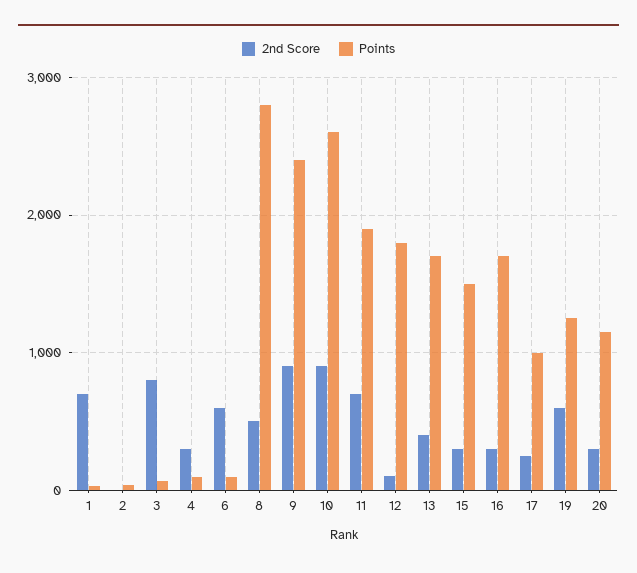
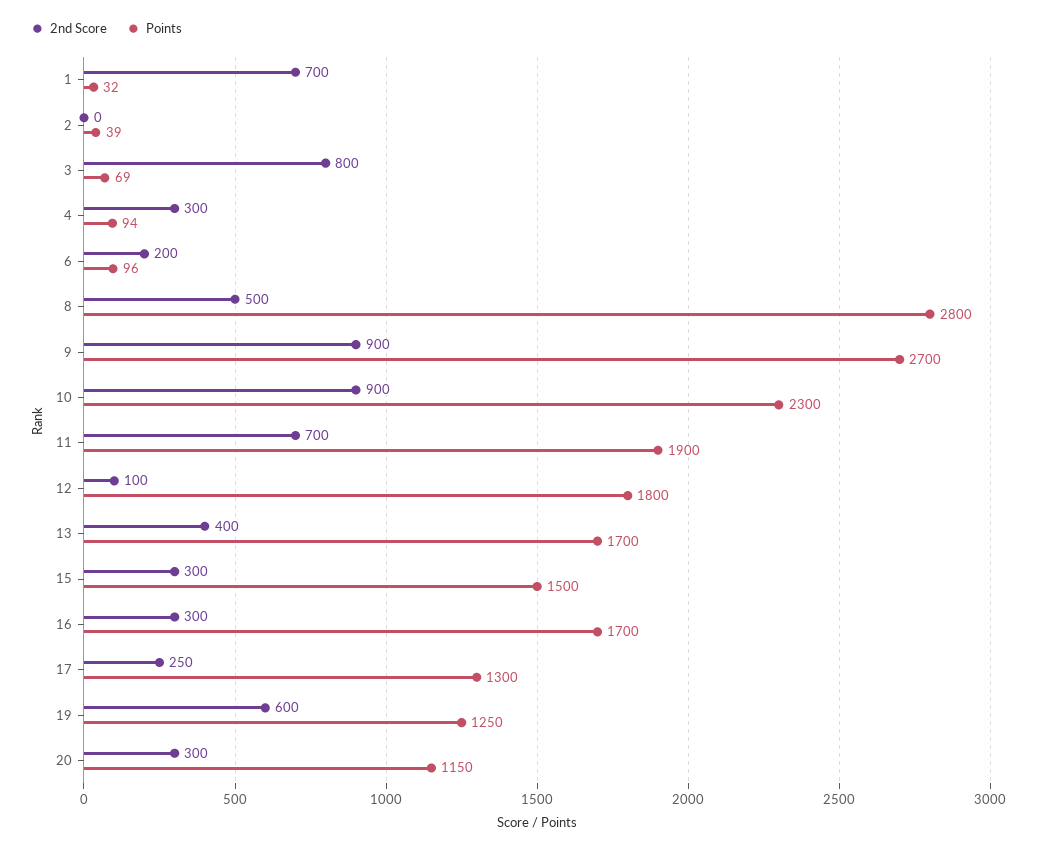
  {
    "2nd Score": {
      "1": 700,
      "2": 0,
      "3": 800,
      "4": 300,
-     "6": 600,
+     "6": 200,
      "8": 500,
      "9": 900,
      "10": 900,
      "11": 700,
      "12": 100,
      "13": 400,
      "15": 300,
      "16": 300,
      "17": 250,
      "19": 600,
      "20": 300
    },
    "Points": {
      "1": 32,
      "2": 39,
      "3": 69,
      "4": 94,
      "6": 96,
      "8": 2800,
-     "9": 2400,
+     "9": 2700,
-     "10": 2600,
+     "10": 2300,
      "11": 1900,
      "12": 1800,
      "13": 1700,
      "15": 1500,
      "16": 1700,
-     "17": 1000,
+     "17": 1300,
      "19": 1250,
      "20": 1150
    }
  }

